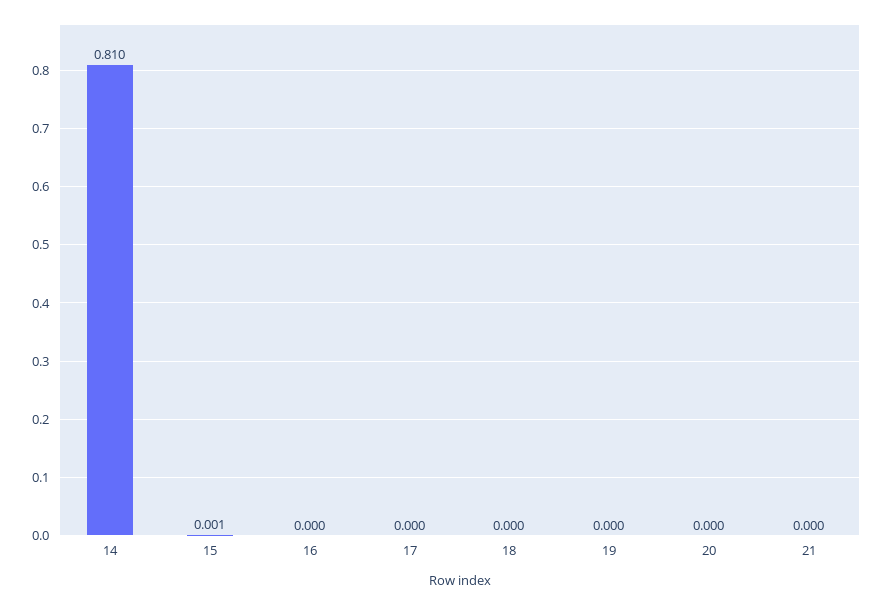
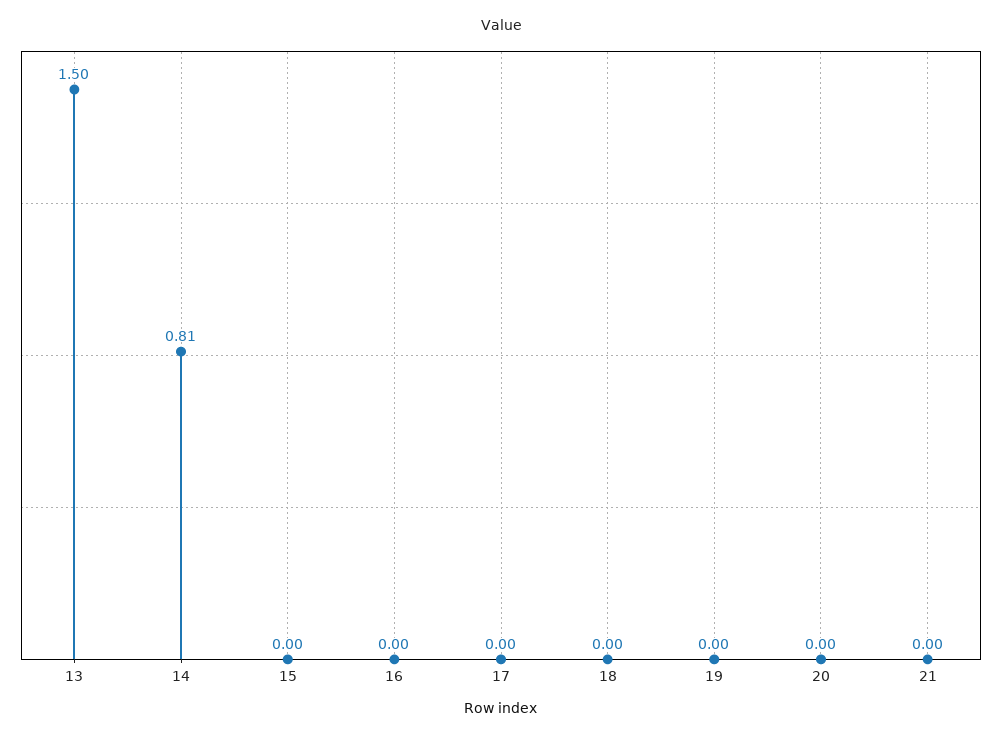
  {
    "14": 0.81,
-   "15": 0.001,
+   "15": 0,
    "16": 0,
    "17": 0,
    "18": 0,
    "19": 0,
    "20": 0,
-   "21": 0
+   "21": 0,
+   "13": 1.5
  }

